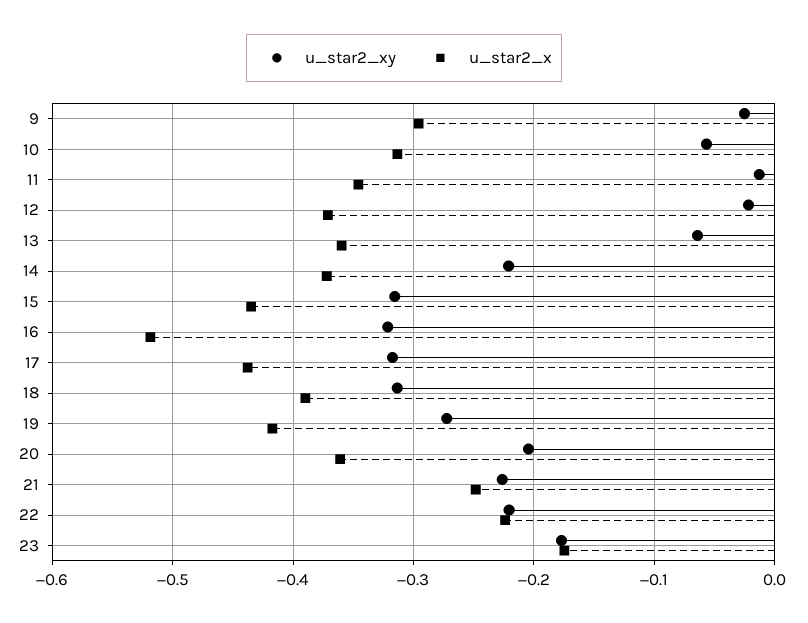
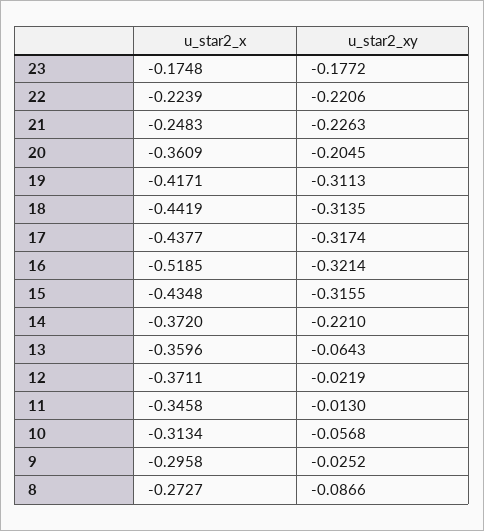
  {
    "u_star2_xy": {
      "9": -0.0252,
      "10": -0.0568,
      "11": -0.013,
      "12": -0.0219,
      "13": -0.0643,
      "14": -0.221,
      "15": -0.3155,
      "16": -0.3214,
      "17": -0.3174,
      "18": -0.3135,
-     "19": -0.27,
+     "19": -0.3113,
      "20": -0.2045,
      "21": -0.2263,
      "22": -0.2206,
-     "23": -0.1772
+     "23": -0.1772,
+     "8": -0.0866
    },
    "u_star2_x": {
      "9": -0.2958,
      "10": -0.3134,
      "11": -0.3458,
      "12": -0.3711,
      "13": -0.3596,
      "14": -0.372,
      "15": -0.4348,
      "16": -0.5185,
      "17": -0.4377,
-     "18": -0.39,
+     "18": -0.4419,
      "19": -0.4171,
      "20": -0.3609,
      "21": -0.2483,
      "22": -0.2239,
-     "23": -0.1748
+     "23": -0.1748,
+     "8": -0.2727
    }
  }

